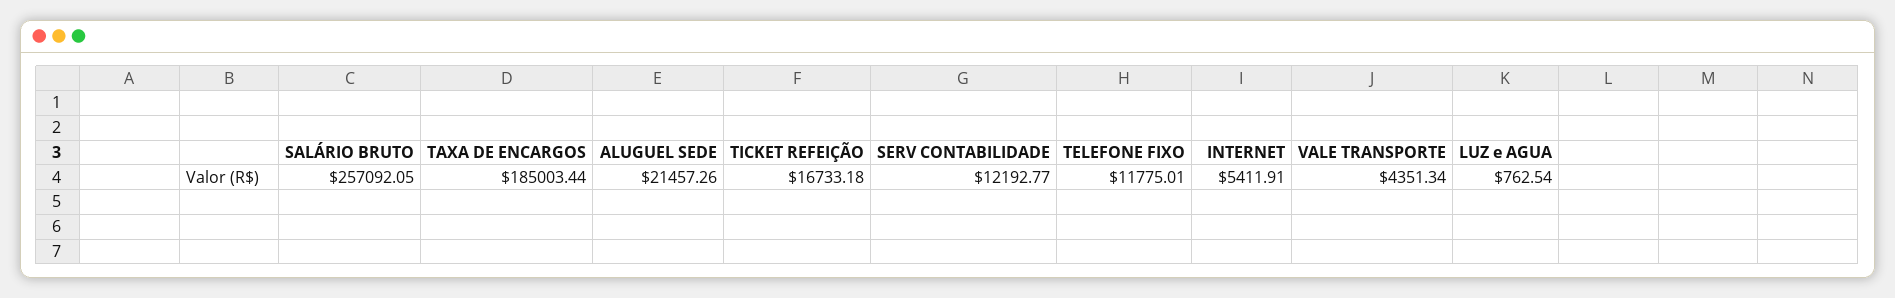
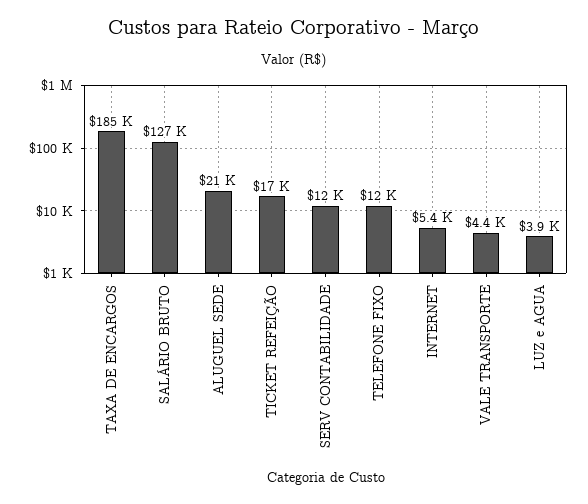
  {
-   "SALÁRIO BRUTO": 257092.05,
+   "SALÁRIO BRUTO": 127000,
    "TAXA DE ENCARGOS": 185003.44,
    "ALUGUEL SEDE": 21457.26,
    "TICKET REFEIÇÃO": 16733.18,
    "SERV CONTABILIDADE": 12192.77,
    "TELEFONE FIXO": 11775.01,
    "INTERNET": 5411.91,
    "VALE TRANSPORTE": 4351.34,
-   "LUZ e AGUA": 762.54
+   "LUZ e AGUA": 3900
  }

